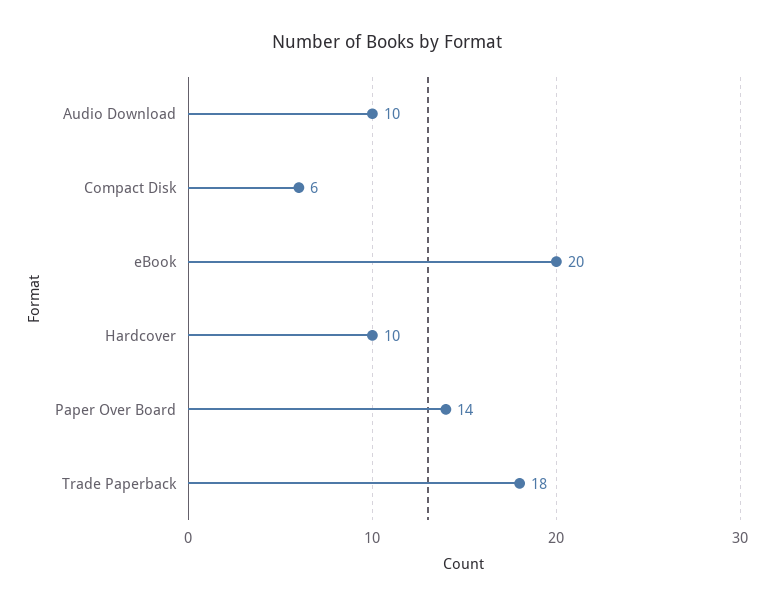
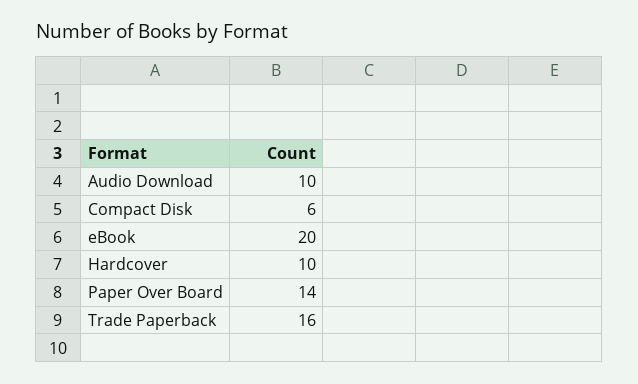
  {
    "Audio Download": 10,
    "Compact Disk": 6,
    "eBook": 20,
    "Hardcover": 10,
    "Paper Over Board": 14,
-   "Trade Paperback": 18
+   "Trade Paperback": 16
  }

